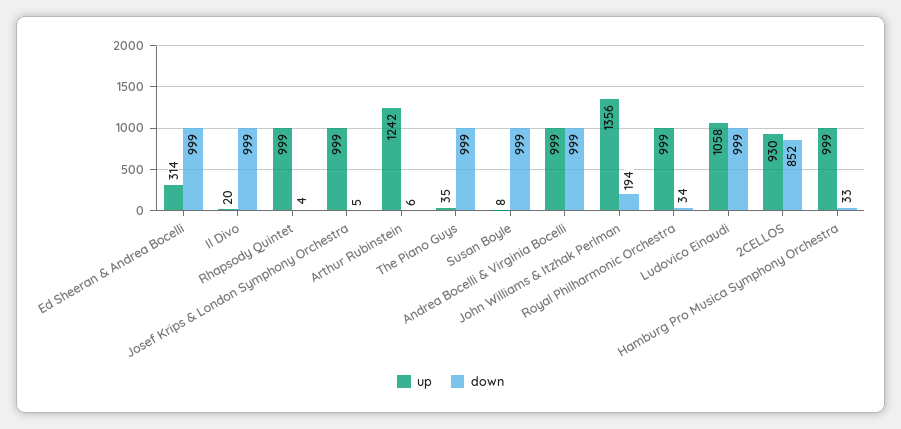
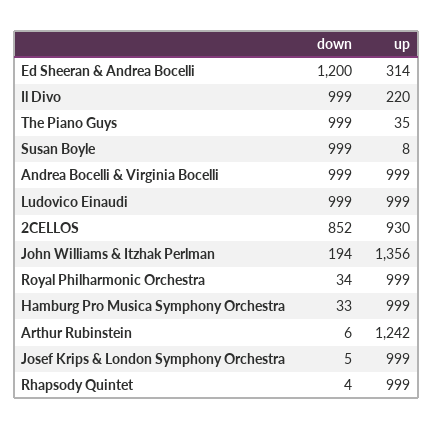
  {
    "up": {
      "Ed Sheeran & Andrea Bocelli": 314,
-     "Il Divo": 20,
+     "Il Divo": 220,
      "Rhapsody Quintet": 999,
      "Josef Krips & London Symphony Orchestra": 999,
      "Arthur Rubinstein": 1242,
      "The Piano Guys": 35,
      "Susan Boyle": 8,
      "Andrea Bocelli & Virginia Bocelli": 999,
      "John Williams & Itzhak Perlman": 1356,
      "Royal Philharmonic Orchestra": 999,
-     "Ludovico Einaudi": 1058,
+     "Ludovico Einaudi": 999,
      "2CELLOS": 930,
      "Hamburg Pro Musica Symphony Orchestra": 999
    },
    "down": {
-     "Ed Sheeran & Andrea Bocelli": 999,
+     "Ed Sheeran & Andrea Bocelli": 1200,
      "Il Divo": 999,
      "Rhapsody Quintet": 4,
      "Josef Krips & London Symphony Orchestra": 5,
      "Arthur Rubinstein": 6,
      "The Piano Guys": 999,
      "Susan Boyle": 999,
      "Andrea Bocelli & Virginia Bocelli": 999,
      "John Williams & Itzhak Perlman": 194,
      "Royal Philharmonic Orchestra": 34,
      "Ludovico Einaudi": 999,
      "2CELLOS": 852,
      "Hamburg Pro Musica Symphony Orchestra": 33
    }
  }

